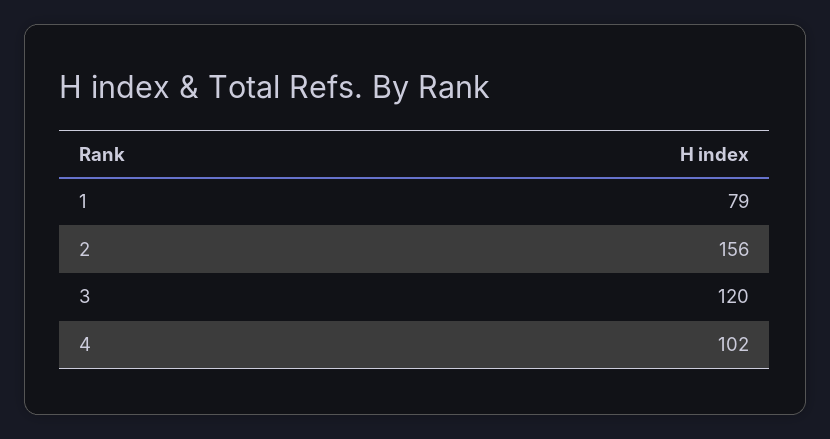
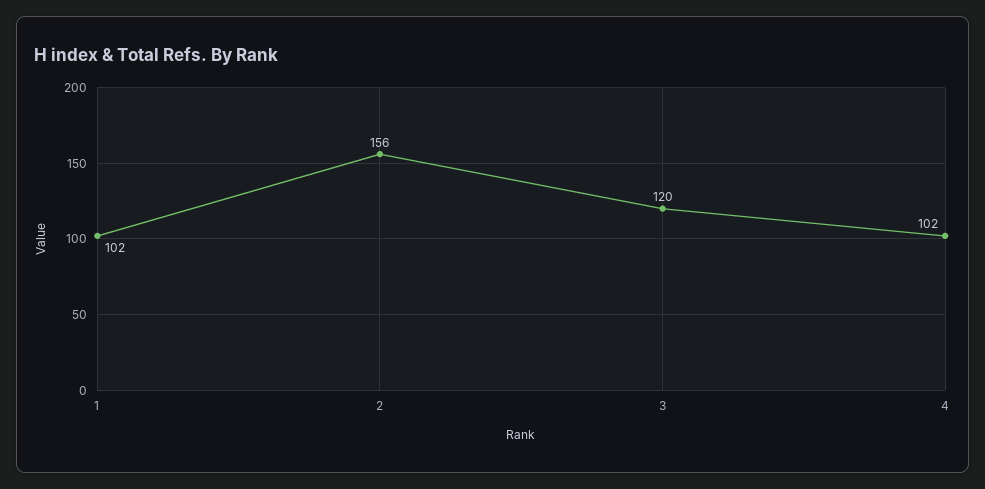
  {
-   "1": 79,
+   "1": 102,
    "2": 156,
    "3": 120,
    "4": 102
  }

